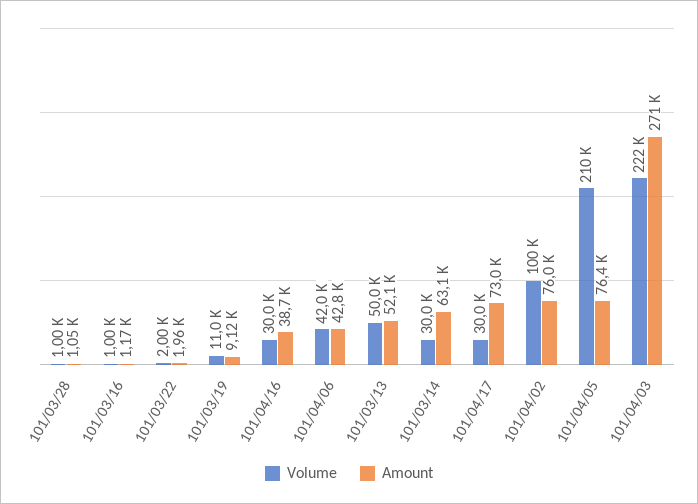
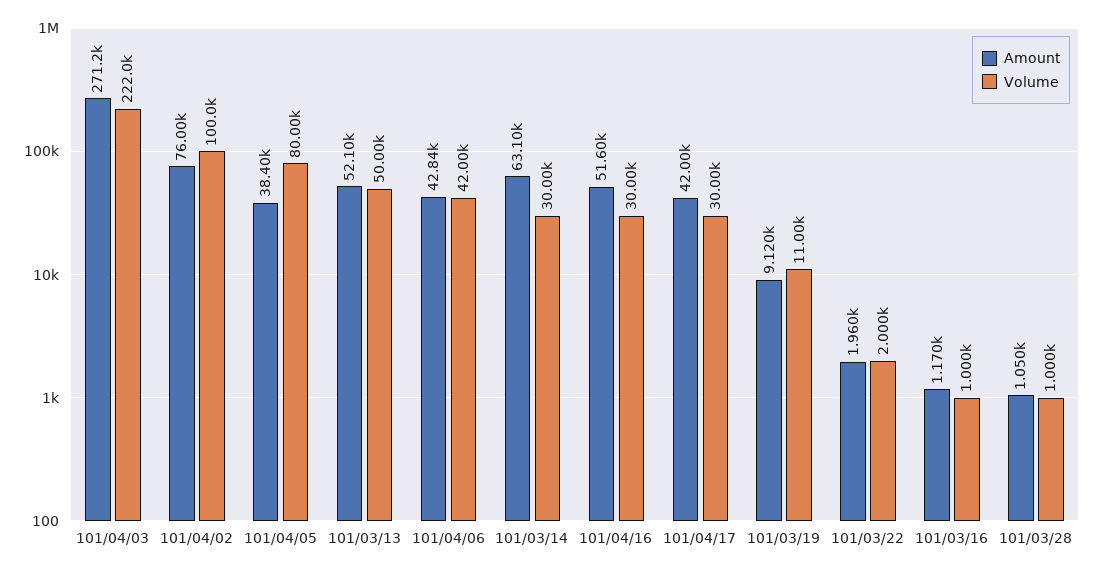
  {
    "Volume": {
      "101/03/28": 1000,
      "101/03/16": 1000,
      "101/03/22": 2000,
      "101/03/19": 11000,
      "101/04/16": 30000,
      "101/04/06": 42000,
      "101/03/13": 50000,
      "101/03/14": 30000,
      "101/04/17": 30000,
      "101/04/02": 100000,
-     "101/04/05": 210000,
+     "101/04/05": 80000,
      "101/04/03": 222000
    },
    "Amount": {
      "101/03/28": 1050,
      "101/03/16": 1170,
      "101/03/22": 1960,
      "101/03/19": 9120,
-     "101/04/16": 38700,
+     "101/04/16": 51600,
      "101/04/06": 42840,
      "101/03/13": 52100,
      "101/03/14": 63100,
-     "101/04/17": 73000,
+     "101/04/17": 42000,
      "101/04/02": 76000,
-     "101/04/05": 76400,
+     "101/04/05": 38400,
      "101/04/03": 271200
    }
  }

